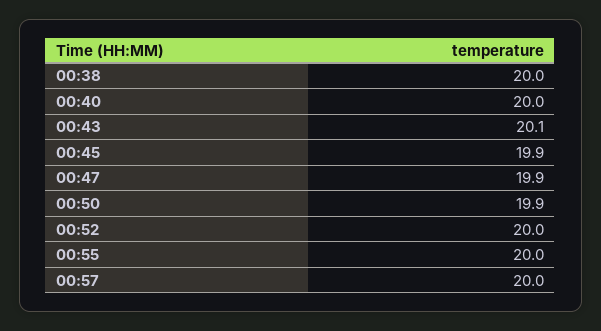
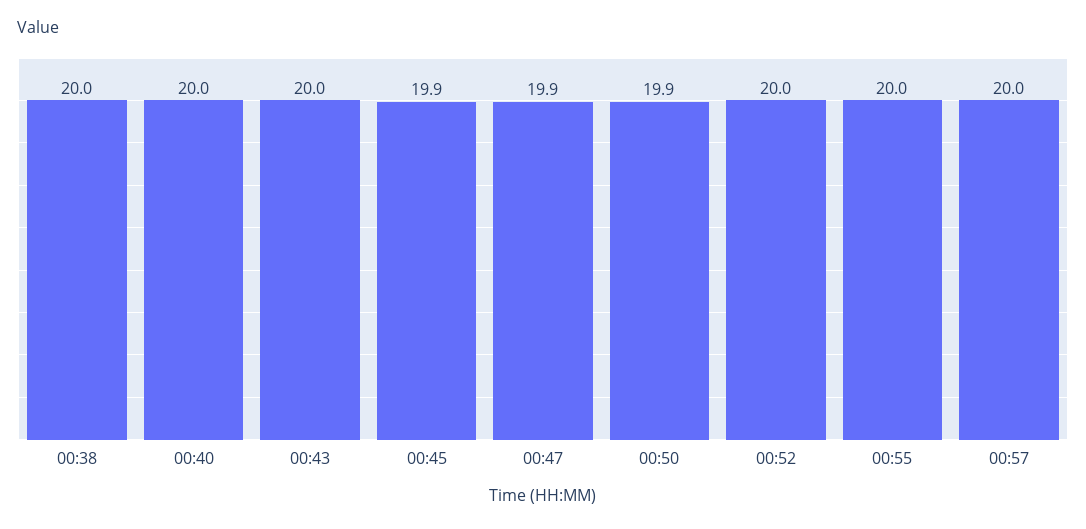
  {
    "00:38": 20,
    "00:40": 20,
-   "00:43": 20.1,
+   "00:43": 20,
    "00:45": 19.9,
    "00:47": 19.9,
    "00:50": 19.9,
    "00:52": 20,
    "00:55": 20,
    "00:57": 20
  }

